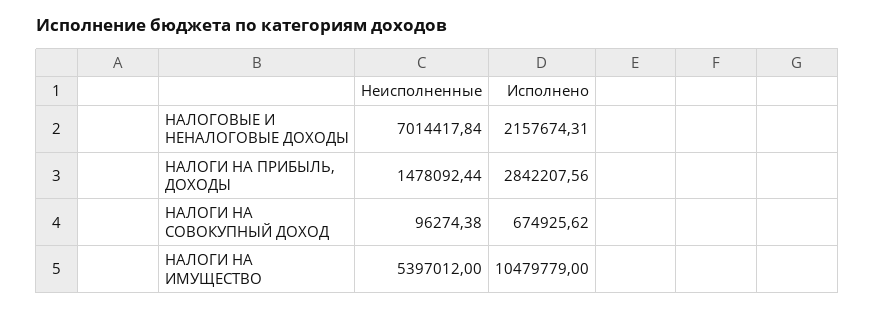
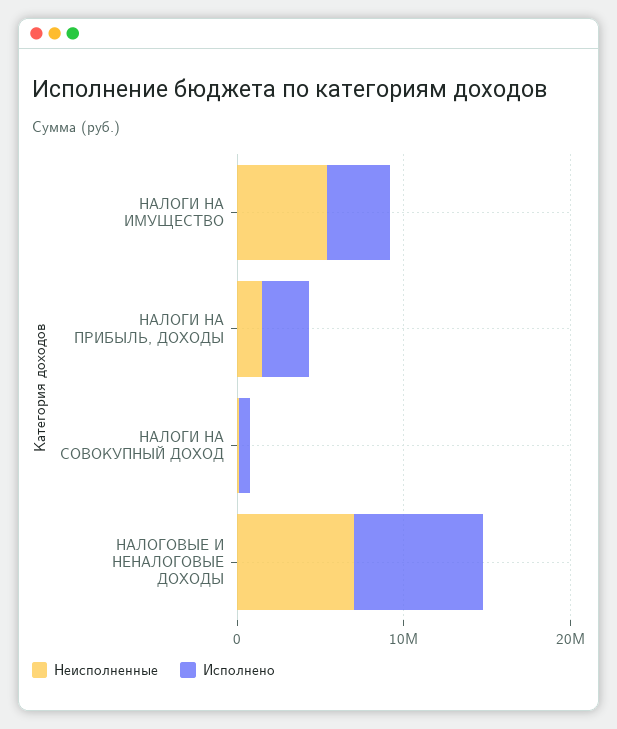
  {
    "Неисполненные": {
      "НАЛОГОВЫЕ И НЕНАЛОГОВЫЕ ДОХОДЫ": 7014417.84,
      "НАЛОГИ НА ПРИБЫЛЬ, ДОХОДЫ": 1478092.44,
      "НАЛОГИ НА СОВОКУПНЫЙ ДОХОД": 96274.38,
      "НАЛОГИ НА ИМУЩЕСТВО": 5397012
    },
    "Исполнено": {
-     "НАЛОГОВЫЕ И НЕНАЛОГОВЫЕ ДОХОДЫ": 2157674.31,
+     "НАЛОГОВЫЕ И НЕНАЛОГОВЫЕ ДОХОДЫ": 8000000,
      "НАЛОГИ НА ПРИБЫЛЬ, ДОХОДЫ": 2842207.56,
      "НАЛОГИ НА СОВОКУПНЫЙ ДОХОД": 674925.62,
-     "НАЛОГИ НА ИМУЩЕСТВО": 10479779
+     "НАЛОГИ НА ИМУЩЕСТВО": 4000000
    }
  }

